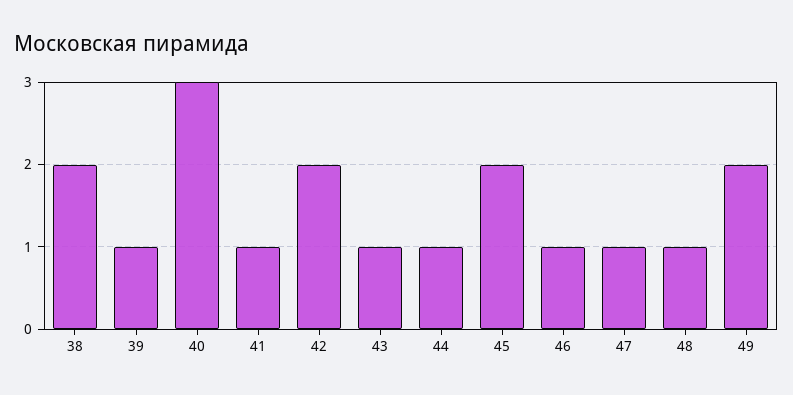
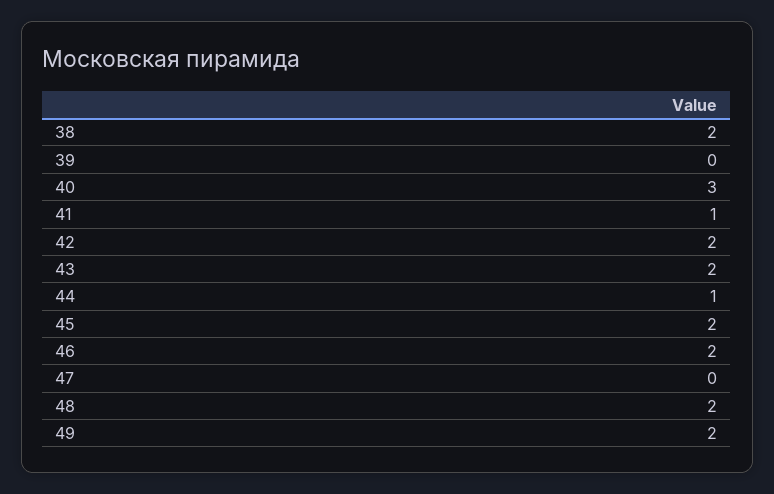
  {
    "38": 2,
-   "39": 1,
+   "39": 0,
    "40": 3,
    "41": 1,
    "42": 2,
-   "43": 1,
+   "43": 2,
    "44": 1,
    "45": 2,
-   "46": 1,
+   "46": 2,
-   "47": 1,
+   "47": 0,
-   "48": 1,
+   "48": 2,
    "49": 2
  }

